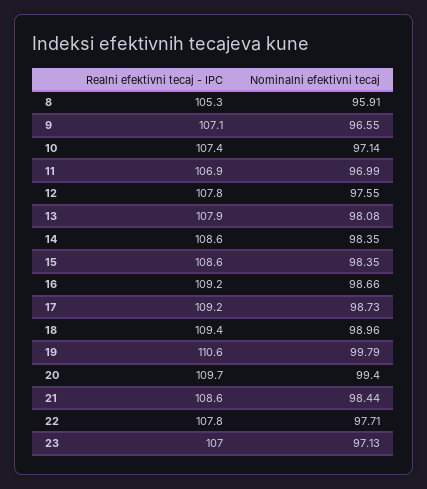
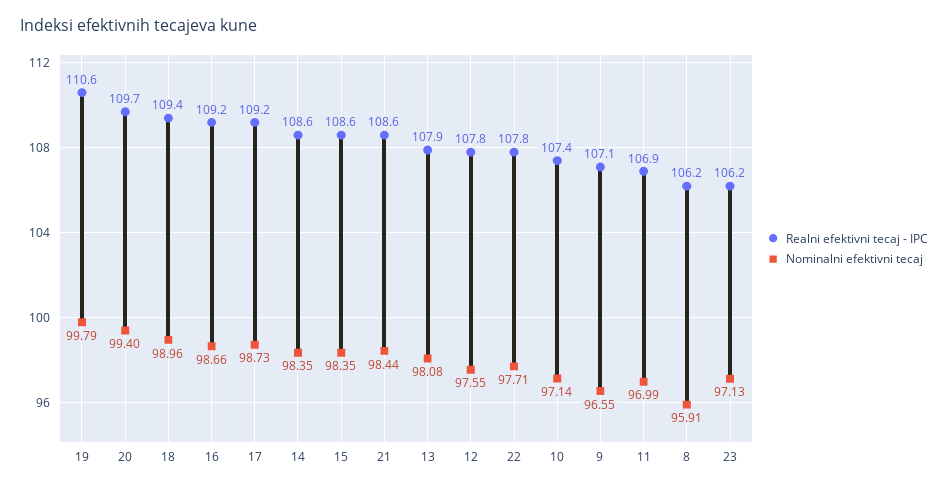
  {
    "Realni efektivni tecaj - IPC": {
-     "8": 105.3,
+     "8": 106.2,
      "9": 107.1,
      "10": 107.4,
      "11": 106.9,
      "12": 107.8,
      "13": 107.9,
      "14": 108.6,
      "15": 108.6,
      "16": 109.2,
      "17": 109.2,
      "18": 109.4,
      "19": 110.6,
      "20": 109.7,
      "21": 108.6,
      "22": 107.8,
-     "23": 107
+     "23": 106.2
    },
    "Nominalni efektivni tecaj": {
      "8": 95.91,
      "9": 96.55,
      "10": 97.14,
      "11": 96.99,
      "12": 97.55,
      "13": 98.08,
      "14": 98.35,
      "15": 98.35,
      "16": 98.66,
      "17": 98.73,
      "18": 98.96,
      "19": 99.79,
      "20": 99.4,
      "21": 98.44,
      "22": 97.71,
      "23": 97.13
    }
  }

